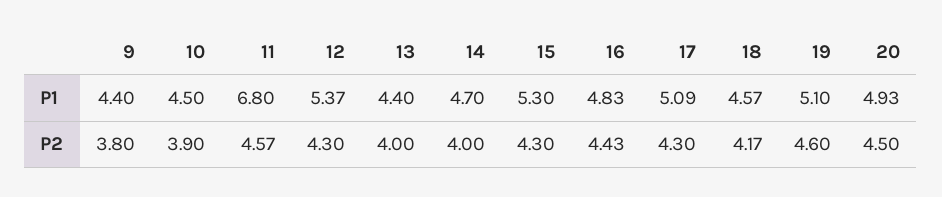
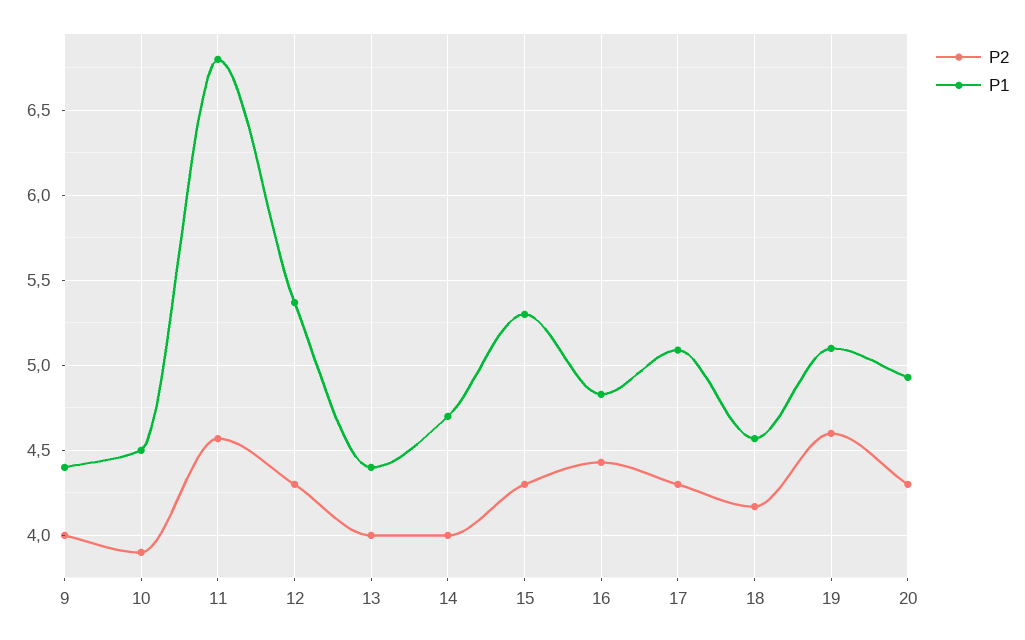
  {
    "P1": {
      "9": 4.4,
      "10": 4.5,
      "11": 6.8,
      "12": 5.37,
      "13": 4.4,
      "14": 4.7,
      "15": 5.3,
      "16": 4.83,
      "17": 5.09,
      "18": 4.57,
      "19": 5.1,
      "20": 4.93
    },
    "P2": {
-     "9": 3.8,
+     "9": 4,
      "10": 3.9,
      "11": 4.57,
      "12": 4.3,
      "13": 4,
      "14": 4,
      "15": 4.3,
      "16": 4.43,
      "17": 4.3,
      "18": 4.17,
      "19": 4.6,
-     "20": 4.5
+     "20": 4.3
    }
  }

